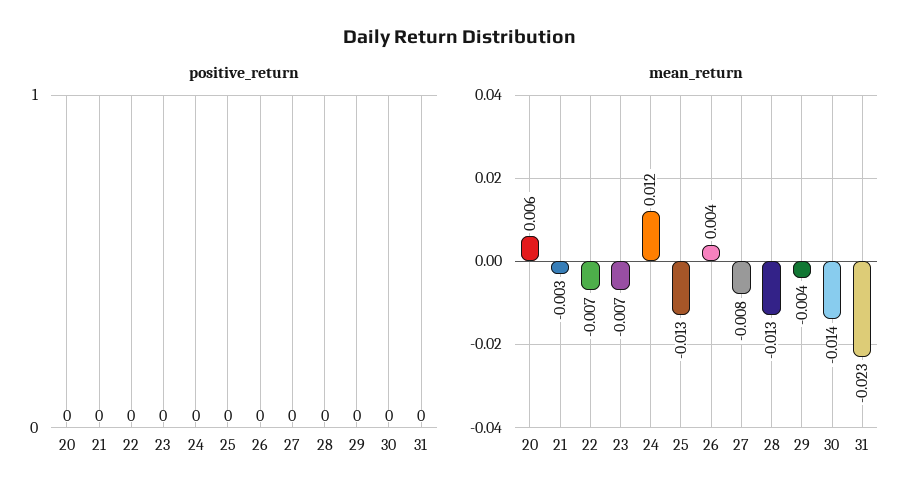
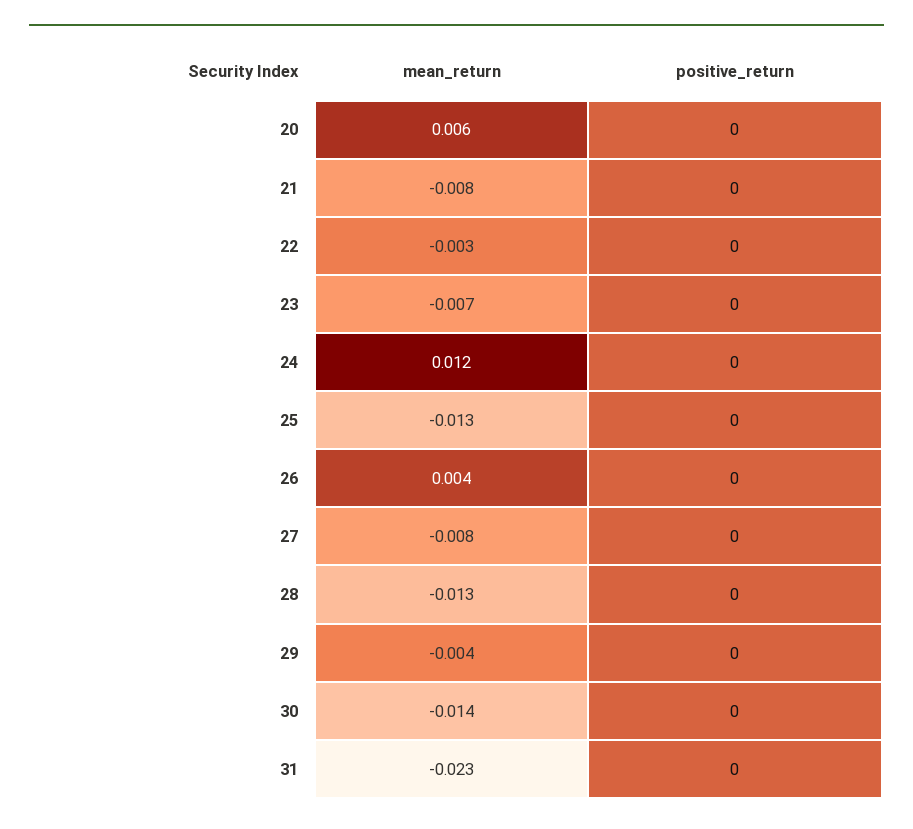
  {
    "positive_return": {
      "20": 0,
      "21": 0,
      "22": 0,
      "23": 0,
      "24": 0,
      "25": 0,
      "26": 0,
      "27": 0,
      "28": 0,
      "29": 0,
      "30": 0,
      "31": 0
    },
    "mean_return": {
      "20": 0.006,
-     "21": -0.003,
+     "21": -0.008,
-     "22": -0.007,
+     "22": -0.003,
      "23": -0.007,
      "24": 0.012,
      "25": -0.013,
      "26": 0.004,
      "27": -0.008,
      "28": -0.013,
      "29": -0.004,
      "30": -0.014,
      "31": -0.023
    }
  }

